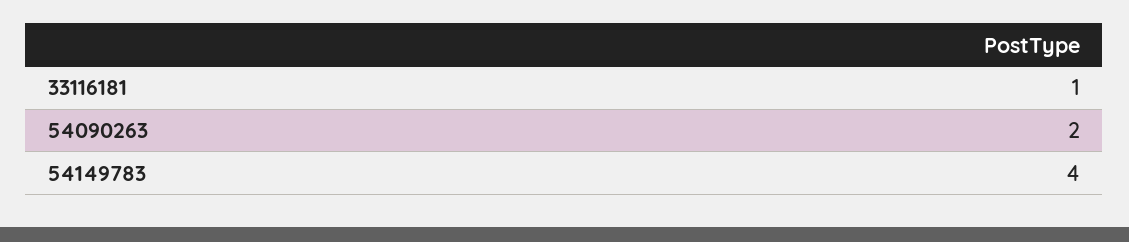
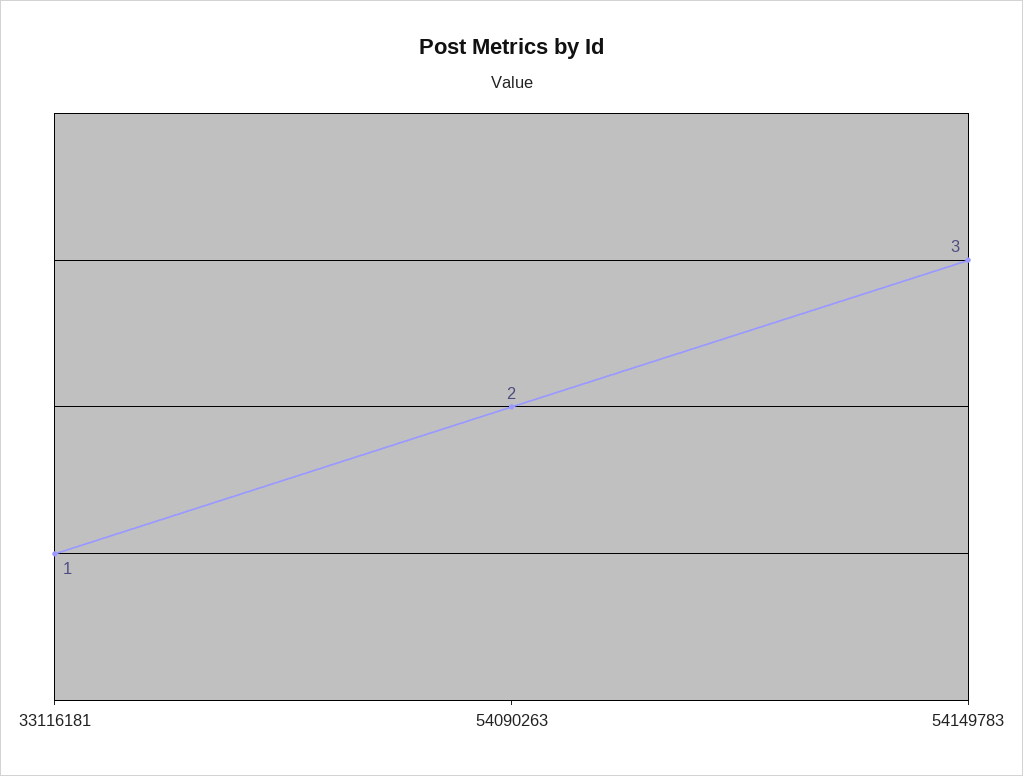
  {
    "33116181": 1,
    "54090263": 2,
-   "54149783": 4
+   "54149783": 3
  }

